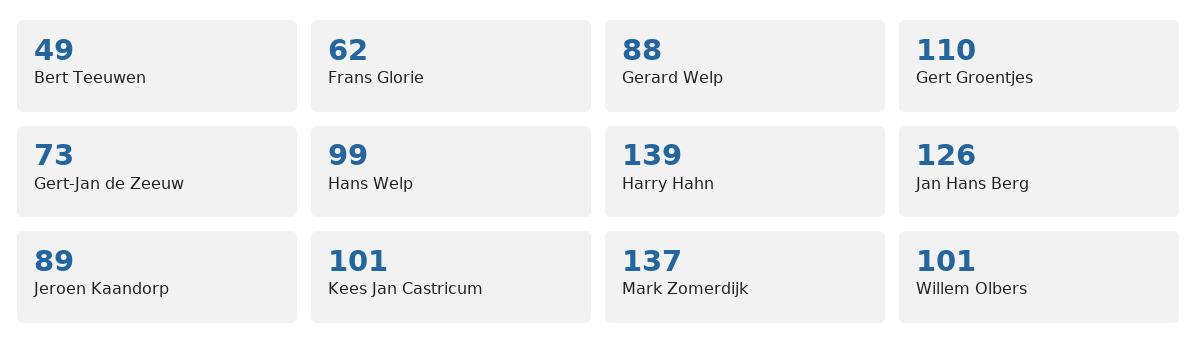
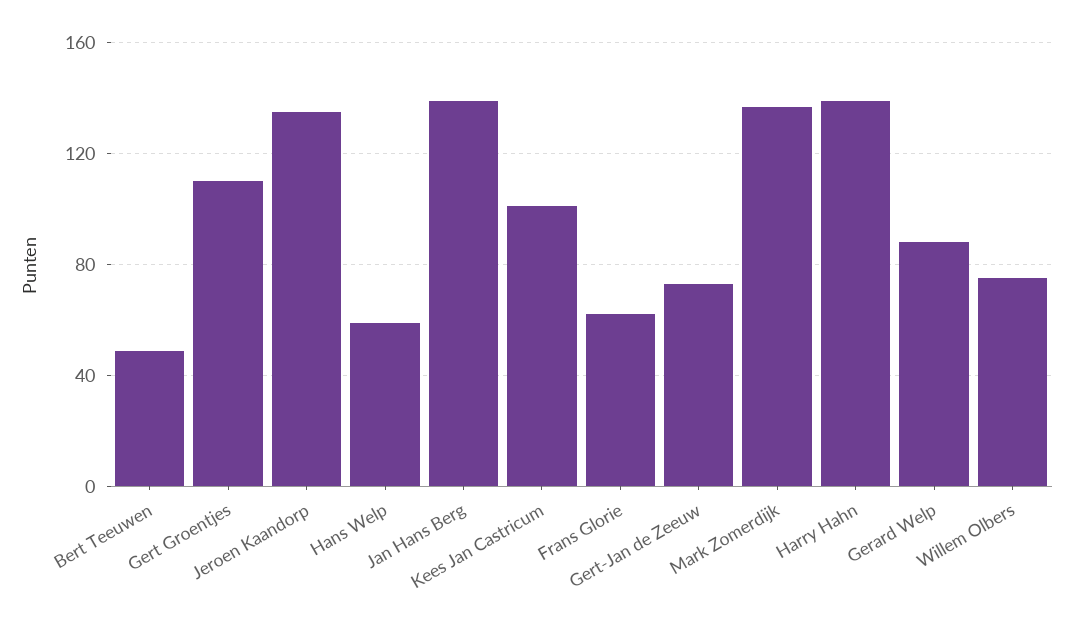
  {
    "Bert Teeuwen": 49,
    "Frans Glorie": 62,
    "Gerard Welp": 88,
    "Gert Groentjes": 110,
    "Gert-Jan de Zeeuw": 73,
-   "Hans Welp": 99,
+   "Hans Welp": 60,
    "Harry Hahn": 139,
-   "Jan Hans Berg": 126,
+   "Jan Hans Berg": 140,
-   "Jeroen Kaandorp": 89,
+   "Jeroen Kaandorp": 135,
    "Kees Jan Castricum": 101,
    "Mark Zomerdijk": 137,
-   "Willem Olbers": 101
+   "Willem Olbers": 75
  }

